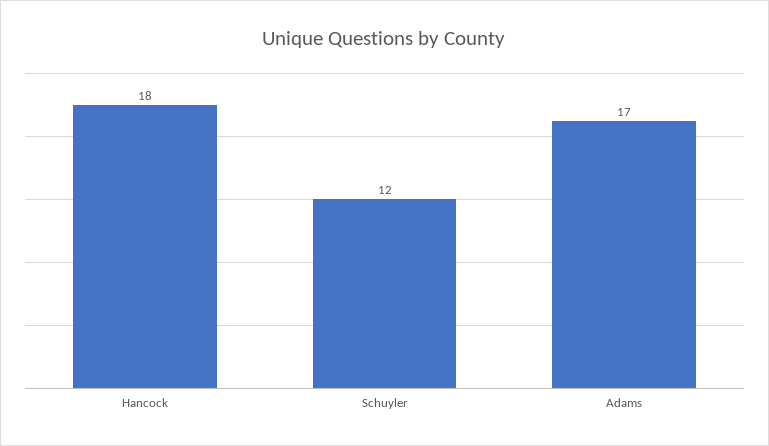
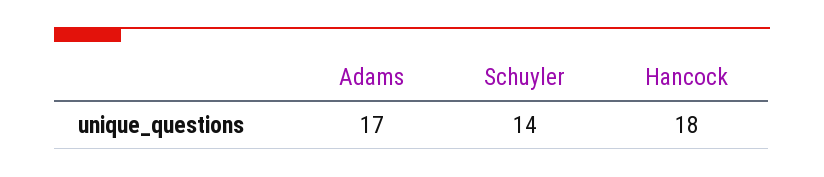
  {
    "Hancock": 18,
-   "Schuyler": 12,
+   "Schuyler": 14,
    "Adams": 17
  }

